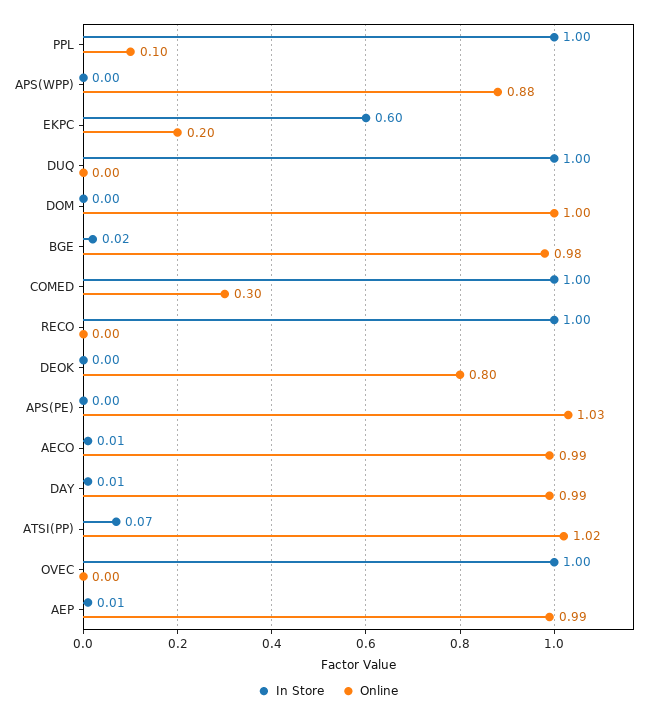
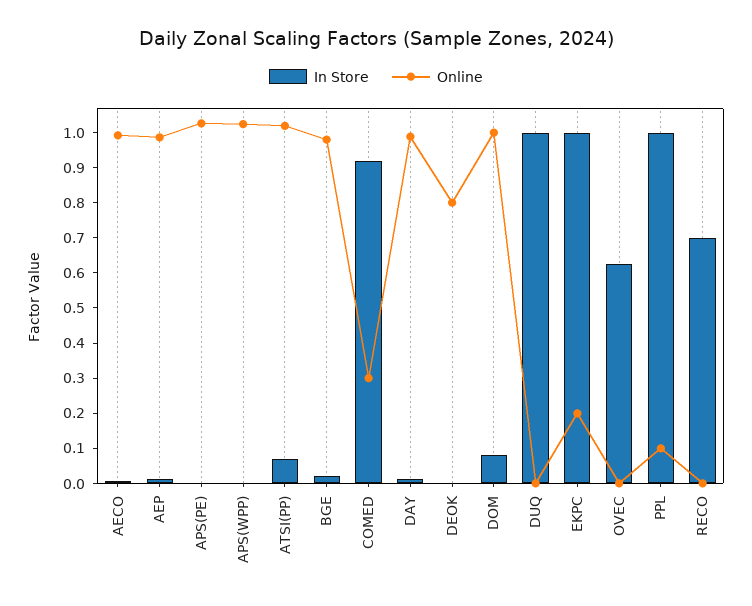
  {
    "In Store": {
      "PPL": 1,
      "APS(WPP)": 0,
-     "EKPC": 0.6,
+     "EKPC": 1,
      "DUQ": 1,
-     "DOM": 0,
+     "DOM": 0.075,
      "BGE": 0.02,
-     "COMED": 1,
+     "COMED": 0.925,
-     "RECO": 1,
+     "RECO": 0.7,
      "DEOK": 0,
      "APS(PE)": 0,
      "AECO": 0.01,
      "DAY": 0.01,
      "ATSI(PP)": 0.07,
-     "OVEC": 1,
+     "OVEC": 0.625,
      "AEP": 0.01
    },
    "Online": {
      "PPL": 0.1,
-     "APS(WPP)": 0.88,
+     "APS(WPP)": 1.025,
      "EKPC": 0.2,
      "DUQ": 0,
      "DOM": 1,
      "BGE": 0.98,
      "COMED": 0.3,
      "RECO": 0,
      "DEOK": 0.8,
      "APS(PE)": 1.03,
      "AECO": 0.99,
      "DAY": 0.99,
      "ATSI(PP)": 1.02,
      "OVEC": 0,
      "AEP": 0.99
    }
  }

